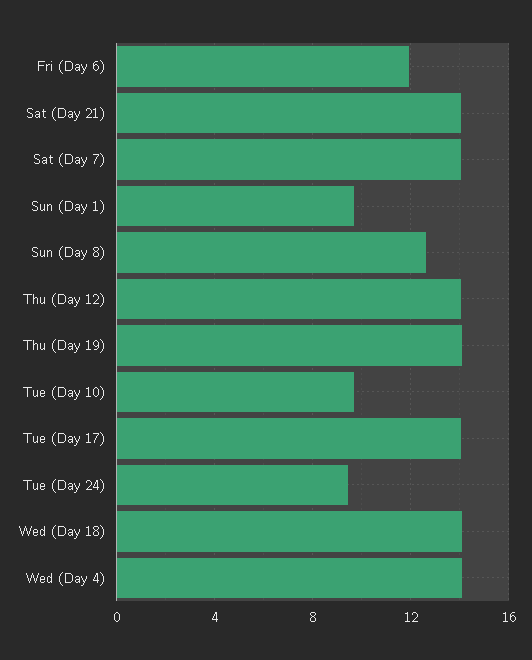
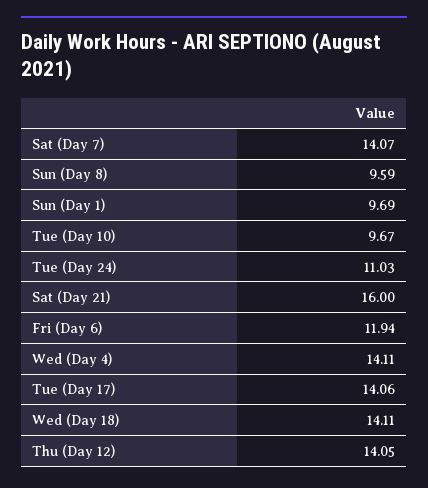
  {
    "Fri (Day 6)": 11.94,
-   "Sat (Day 21)": 14,
+   "Sat (Day 21)": 16,
    "Sat (Day 7)": 14.07,
    "Sun (Day 1)": 9.69,
-   "Sun (Day 8)": 12.5,
+   "Sun (Day 8)": 9.59,
    "Thu (Day 12)": 14.05,
-   "Thu (Day 19)": 14,
    "Tue (Day 10)": 9.67,
    "Tue (Day 17)": 14.06,
-   "Tue (Day 24)": 9.5,
+   "Tue (Day 24)": 11.03,
    "Wed (Day 18)": 14.11,
    "Wed (Day 4)": 14.11
  }

